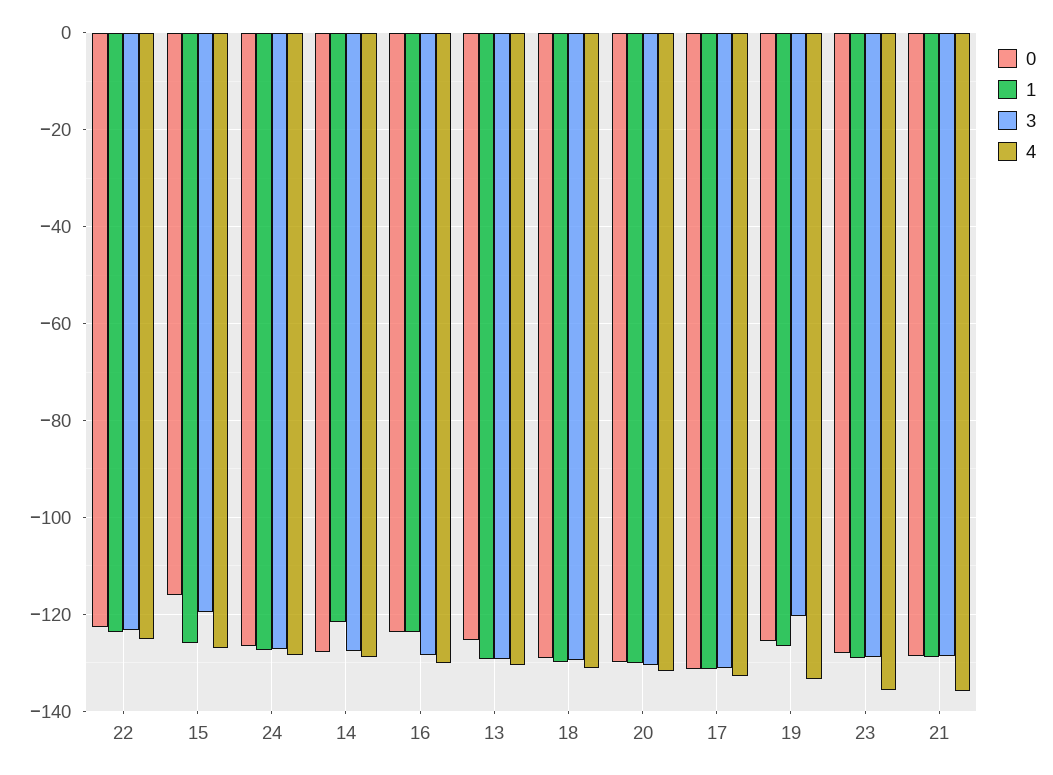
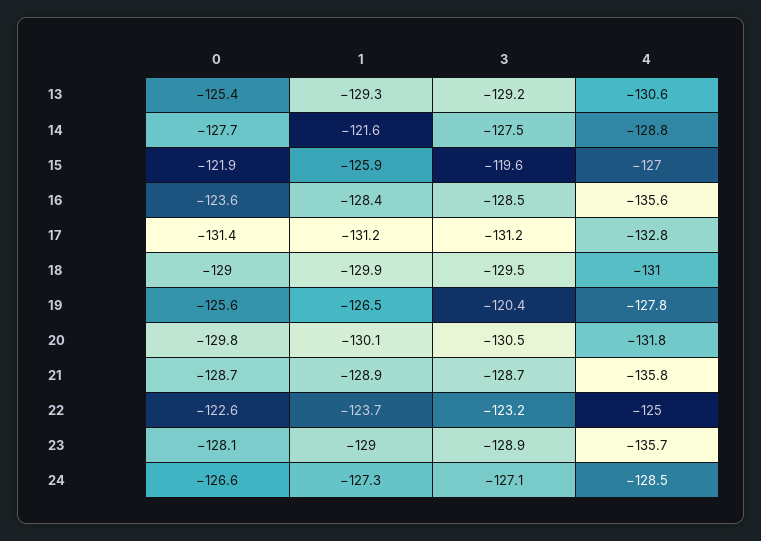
  {
    "0": {
      "22": -122.6,
-     "15": -116,
+     "15": -121.9,
      "24": -126.6,
      "14": -127.7,
      "16": -123.6,
      "13": -125.4,
      "18": -129,
      "20": -129.8,
      "17": -131.4,
      "19": -125.6,
      "23": -128.1,
      "21": -128.7
    },
    "1": {
      "22": -123.7,
      "15": -125.9,
      "24": -127.3,
      "14": -121.6,
-     "16": -124,
+     "16": -128.4,
      "13": -129.3,
      "18": -129.9,
      "20": -130.1,
      "17": -131.2,
      "19": -126.5,
      "23": -129,
      "21": -128.9
    },
    "3": {
      "22": -123.2,
      "15": -119.6,
      "24": -127.1,
      "14": -127.5,
      "16": -128.5,
      "13": -129.2,
      "18": -129.5,
      "20": -130.5,
      "17": -131.2,
      "19": -120.4,
      "23": -128.9,
      "21": -128.7
    },
    "4": {
      "22": -125,
      "15": -127,
      "24": -128.5,
      "14": -128.8,
-     "16": -130,
+     "16": -135.6,
      "13": -130.6,
      "18": -131,
      "20": -131.8,
      "17": -132.8,
-     "19": -134,
+     "19": -127.8,
      "23": -135.7,
      "21": -135.8
    }
  }

